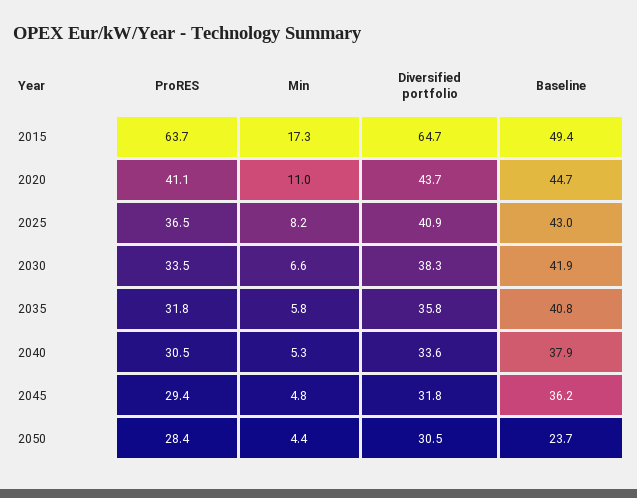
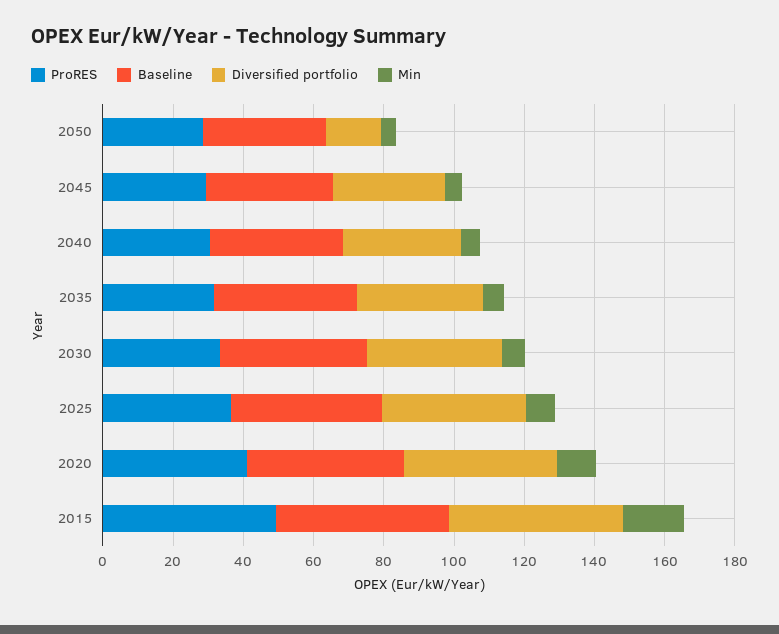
  {
    "ProRES": {
-     "2015": 63.7,
+     "2015": 50,
      "2020": 41.1,
      "2025": 36.5,
      "2030": 33.5,
      "2035": 31.8,
      "2040": 30.5,
      "2045": 29.4,
      "2050": 28.4
    },
    "Min": {
      "2015": 17.3,
      "2020": 11,
      "2025": 8.2,
      "2030": 6.6,
      "2035": 5.8,
      "2040": 5.3,
      "2045": 4.8,
      "2050": 4.4
    },
    "Diversified portfolio": {
-     "2015": 64.7,
+     "2015": 50,
      "2020": 43.7,
      "2025": 40.9,
      "2030": 38.3,
      "2035": 35.8,
      "2040": 33.6,
      "2045": 31.8,
-     "2050": 30.5
+     "2050": 15
    },
    "Baseline": {
      "2015": 49.4,
      "2020": 44.7,
      "2025": 43,
      "2030": 41.9,
      "2035": 40.8,
      "2040": 37.9,
      "2045": 36.2,
-     "2050": 23.7
+     "2050": 35
    }
  }

